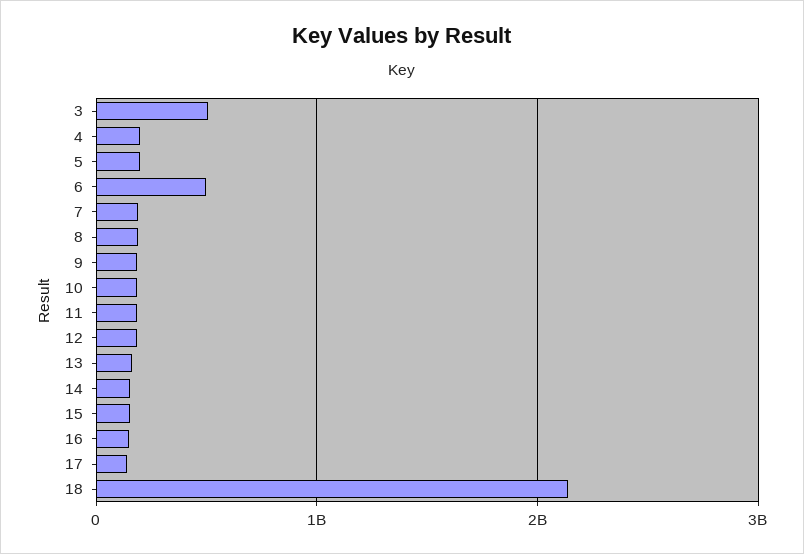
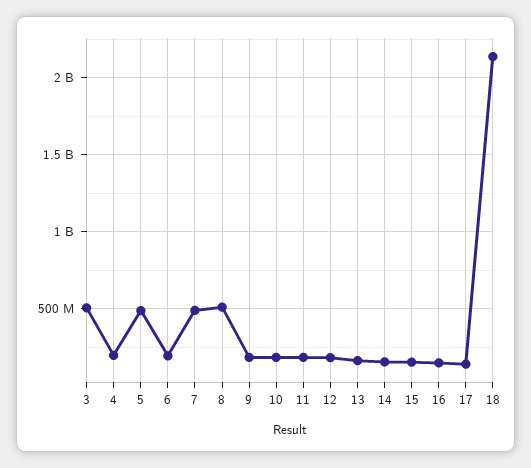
  {
    "3": 500000000,
    "4": 200000000,
-   "5": 200000000,
+   "5": 500000000,
-   "6": 500000000,
+   "6": 200000000,
-   "7": 200000000,
+   "7": 500000000,
-   "8": 200000000,
+   "8": 500000000,
    "9": 200000000,
    "10": 200000000,
    "11": 200000000,
    "12": 200000000,
    "13": 150000000,
    "14": 150000000,
    "15": 150000000,
    "16": 150000000,
    "17": 150000000,
    "18": 2150000000
  }

